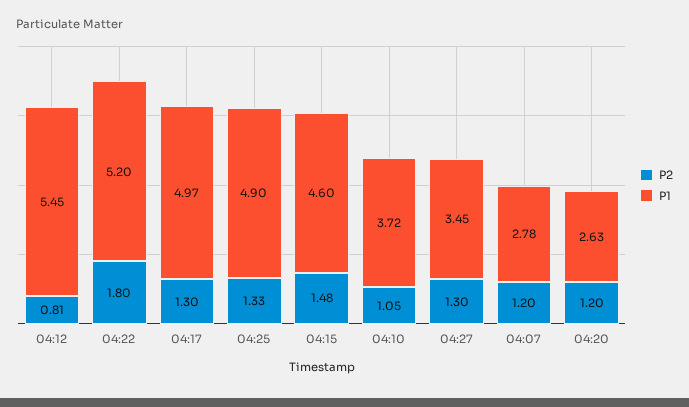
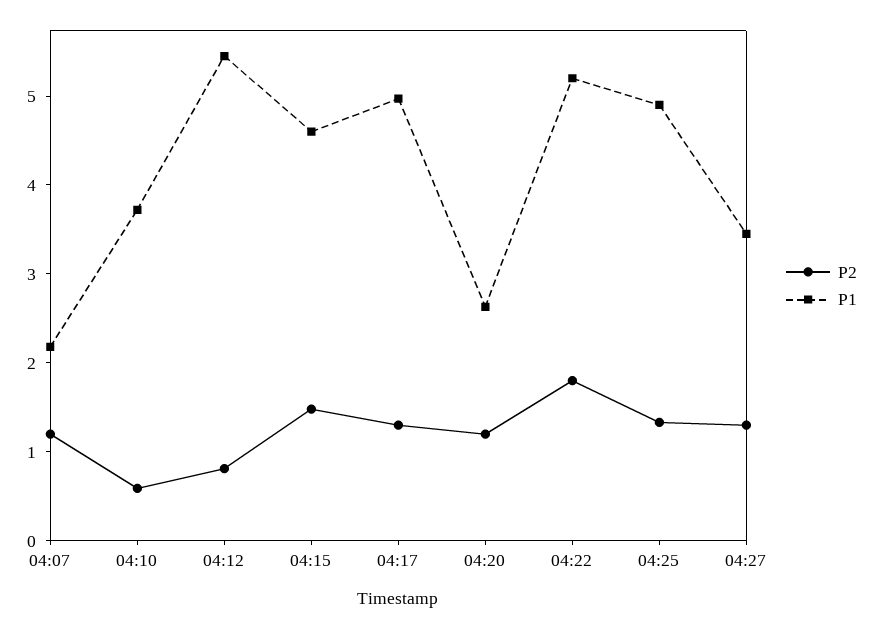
  {
    "P2": {
      "04:12": 0.81,
      "04:22": 1.8,
      "04:17": 1.3,
      "04:25": 1.33,
      "04:15": 1.48,
-     "04:10": 1.05,
+     "04:10": 0.6,
      "04:27": 1.3,
      "04:07": 1.2,
      "04:20": 1.2
    },
    "P1": {
      "04:12": 5.45,
      "04:22": 5.2,
      "04:17": 4.97,
      "04:25": 4.9,
      "04:15": 4.6,
      "04:10": 3.72,
      "04:27": 3.45,
-     "04:07": 2.78,
+     "04:07": 2.2,
      "04:20": 2.63
    }
  }

